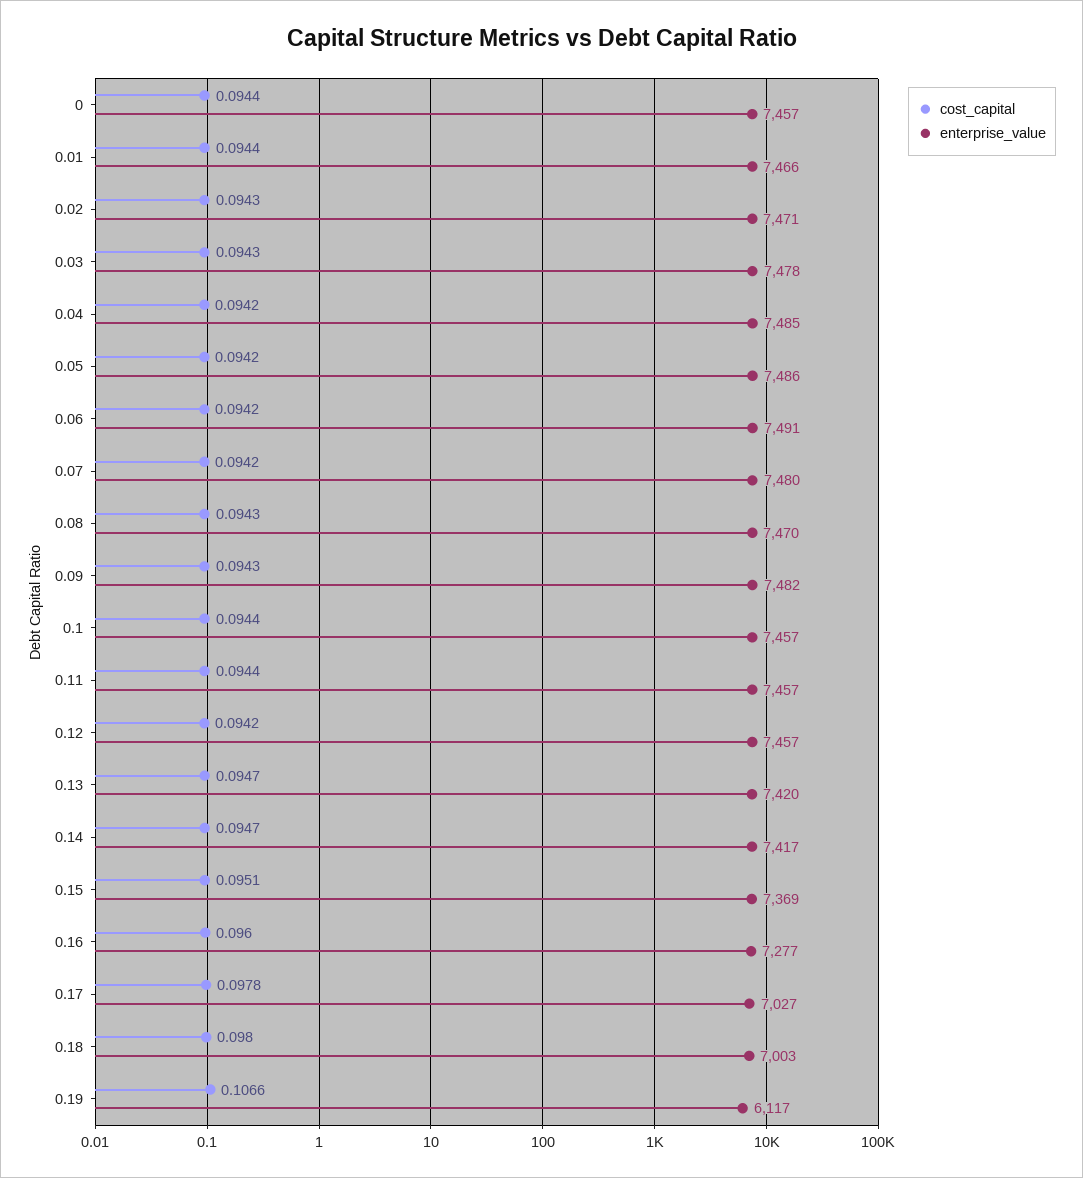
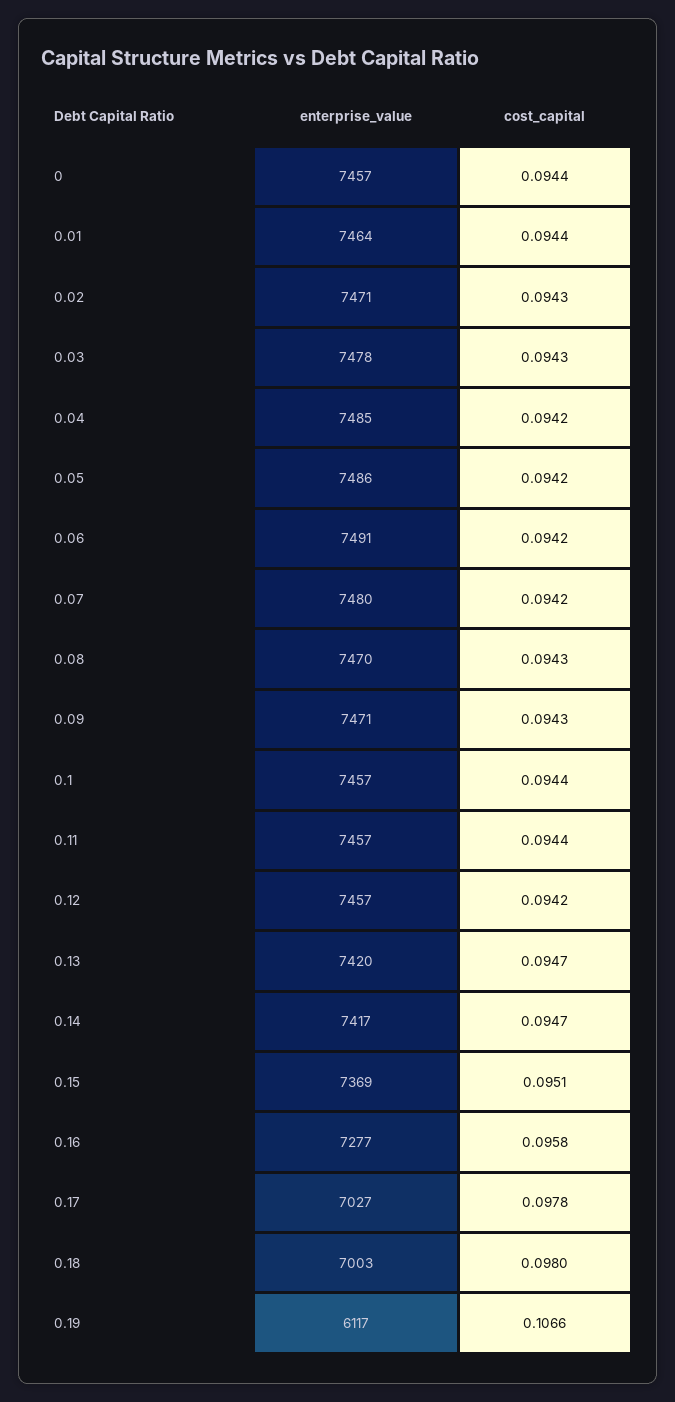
  {
    "cost_capital": {
      "0": 0.0944,
      "0.01": 0.0944,
      "0.02": 0.0943,
      "0.03": 0.0943,
      "0.04": 0.0942,
      "0.05": 0.0942,
      "0.06": 0.0942,
      "0.07": 0.0942,
      "0.08": 0.0943,
      "0.09": 0.0943,
      "0.1": 0.0944,
      "0.11": 0.0944,
      "0.12": 0.0942,
      "0.13": 0.0947,
      "0.14": 0.0947,
      "0.15": 0.0951,
-     "0.16": 0.096,
+     "0.16": 0.0958,
      "0.17": 0.0978,
      "0.18": 0.098,
      "0.19": 0.1066
    },
    "enterprise_value": {
      "0": 7457,
-     "0.01": 7466,
+     "0.01": 7464,
      "0.02": 7471,
      "0.03": 7478,
      "0.04": 7485,
      "0.05": 7486,
      "0.06": 7491,
      "0.07": 7480,
      "0.08": 7470,
-     "0.09": 7482,
+     "0.09": 7471,
      "0.1": 7457,
      "0.11": 7457,
      "0.12": 7457,
      "0.13": 7420,
      "0.14": 7417,
      "0.15": 7369,
      "0.16": 7277,
      "0.17": 7027,
      "0.18": 7003,
      "0.19": 6117
    }
  }

